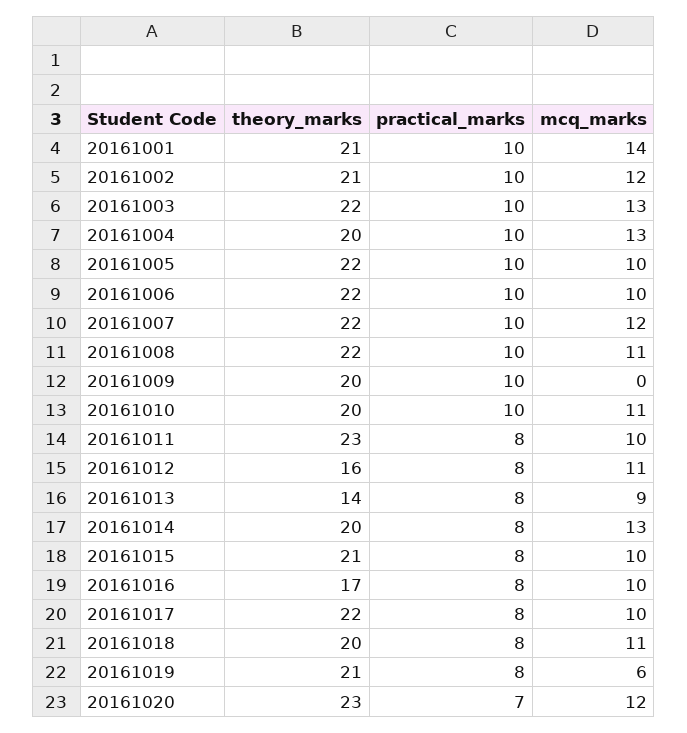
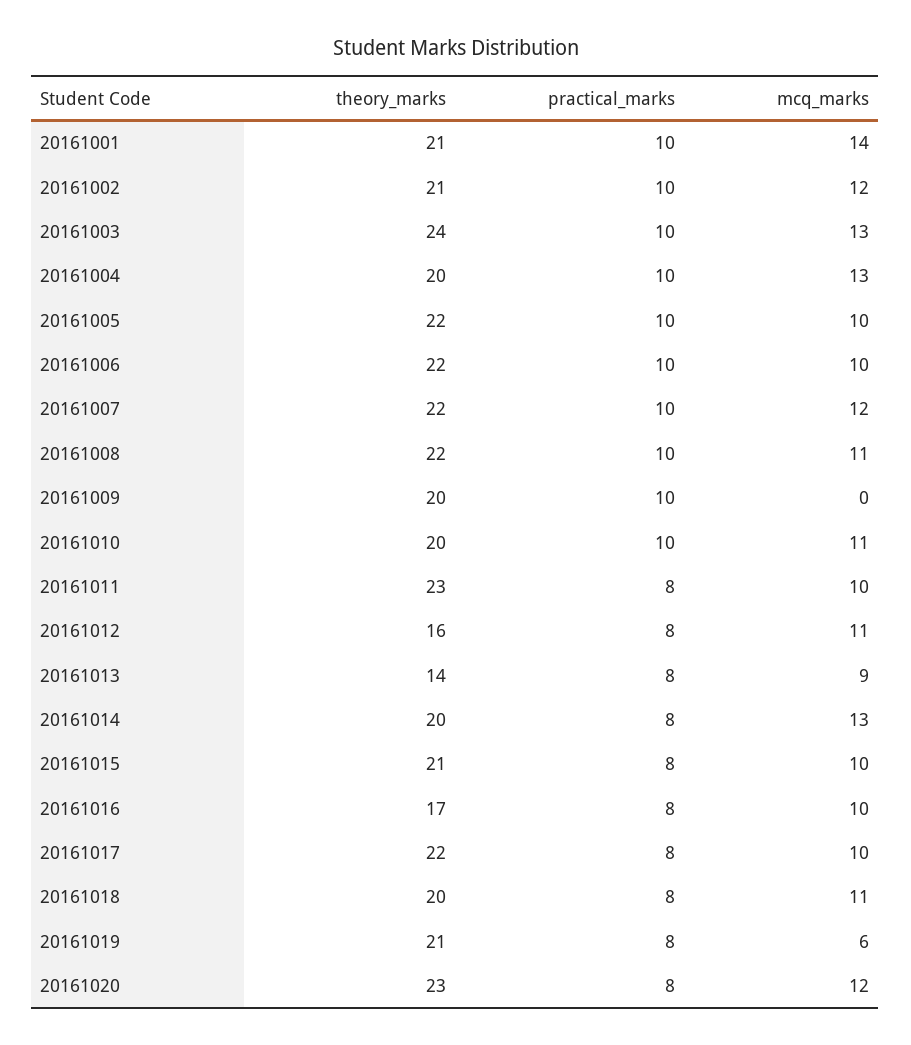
  {
    "theory_marks": {
      "20161001": 21,
      "20161002": 21,
-     "20161003": 22,
+     "20161003": 24,
      "20161004": 20,
      "20161005": 22,
      "20161006": 22,
      "20161007": 22,
      "20161008": 22,
      "20161009": 20,
      "20161010": 20,
      "20161011": 23,
      "20161012": 16,
      "20161013": 14,
      "20161014": 20,
      "20161015": 21,
      "20161016": 17,
      "20161017": 22,
      "20161018": 20,
      "20161019": 21,
      "20161020": 23
    },
    "practical_marks": {
      "20161001": 10,
      "20161002": 10,
      "20161003": 10,
      "20161004": 10,
      "20161005": 10,
      "20161006": 10,
      "20161007": 10,
      "20161008": 10,
      "20161009": 10,
      "20161010": 10,
      "20161011": 8,
      "20161012": 8,
      "20161013": 8,
      "20161014": 8,
      "20161015": 8,
      "20161016": 8,
      "20161017": 8,
      "20161018": 8,
      "20161019": 8,
-     "20161020": 7
+     "20161020": 8
    },
    "mcq_marks": {
      "20161001": 14,
      "20161002": 12,
      "20161003": 13,
      "20161004": 13,
      "20161005": 10,
      "20161006": 10,
      "20161007": 12,
      "20161008": 11,
      "20161009": 0,
      "20161010": 11,
      "20161011": 10,
      "20161012": 11,
      "20161013": 9,
      "20161014": 13,
      "20161015": 10,
      "20161016": 10,
      "20161017": 10,
      "20161018": 11,
      "20161019": 6,
      "20161020": 12
    }
  }

